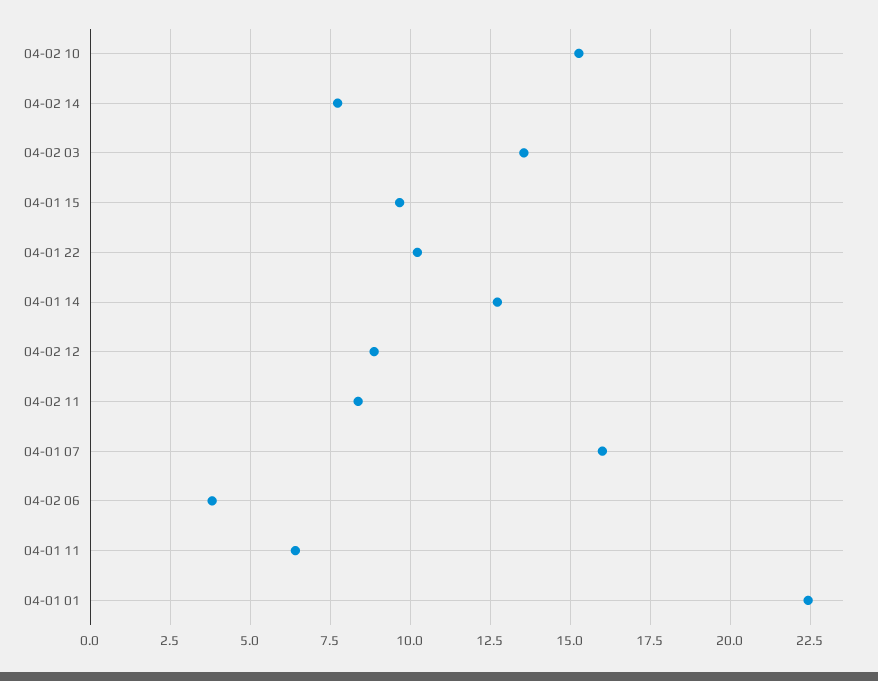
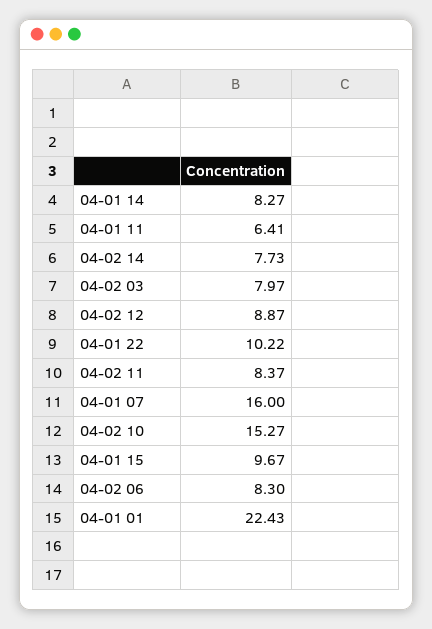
  {
    "04-02 10": 15.27,
    "04-02 14": 7.73,
-   "04-02 03": 13.5,
+   "04-02 03": 7.97,
    "04-01 15": 9.67,
    "04-01 22": 10.22,
-   "04-01 14": 12.75,
+   "04-01 14": 8.27,
    "04-02 12": 8.87,
    "04-02 11": 8.37,
    "04-01 07": 16,
-   "04-02 06": 3.75,
+   "04-02 06": 8.3,
    "04-01 11": 6.41,
    "04-01 01": 22.43
  }

